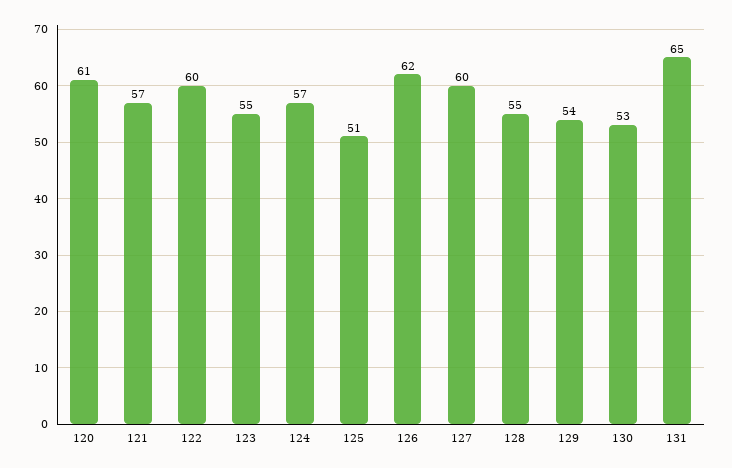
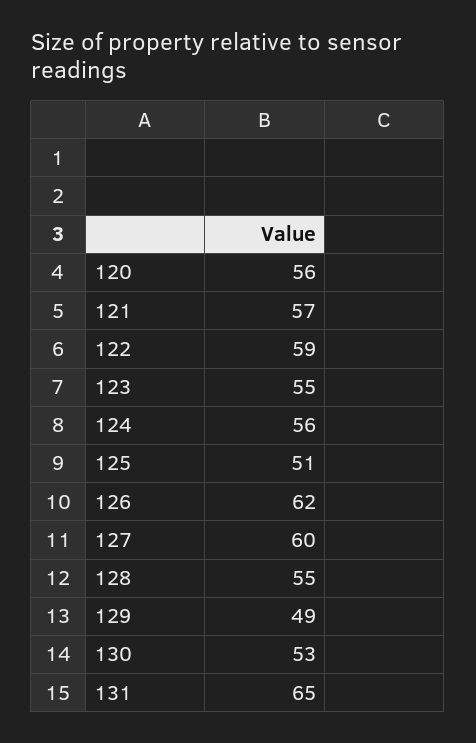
  {
-   "120": 61,
+   "120": 56,
    "121": 57,
-   "122": 60,
+   "122": 59,
    "123": 55,
-   "124": 57,
+   "124": 56,
    "125": 51,
    "126": 62,
    "127": 60,
    "128": 55,
-   "129": 54,
+   "129": 49,
    "130": 53,
    "131": 65
  }

